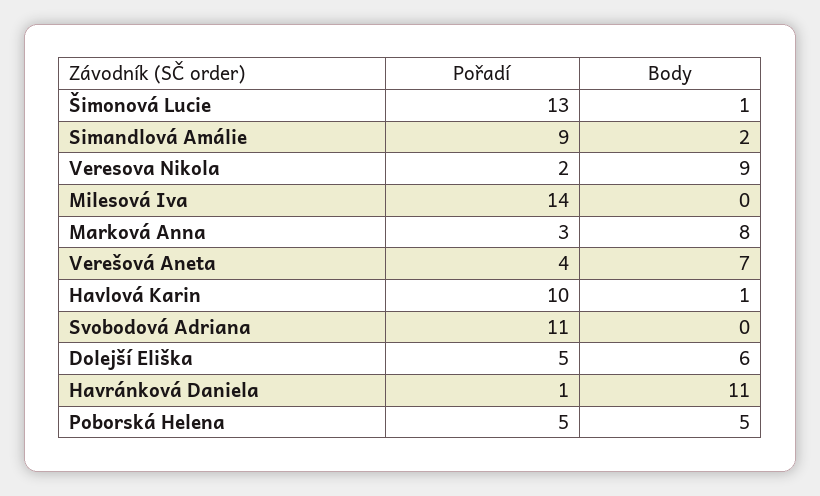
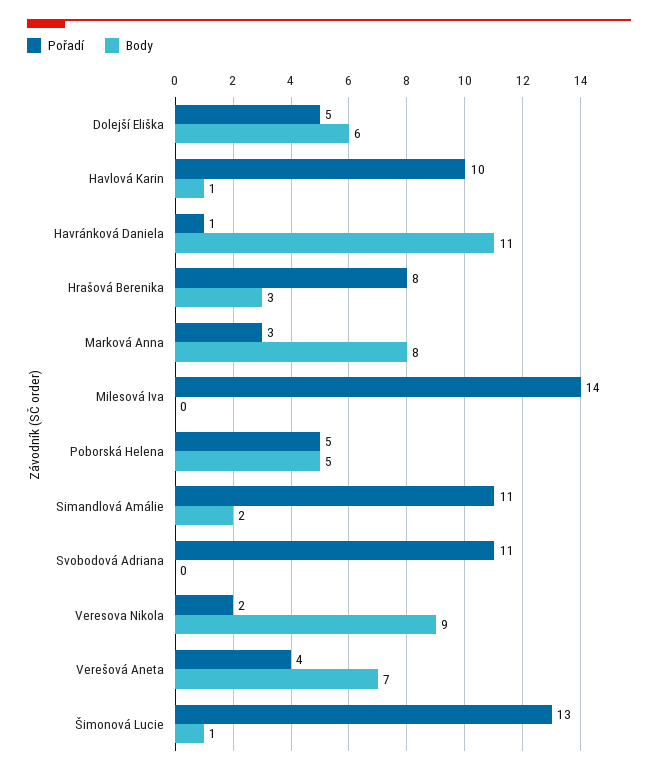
  {
    "Pořadí": {
      "Šimonová Lucie": 13,
-     "Simandlová Amálie": 9,
+     "Simandlová Amálie": 11,
      "Veresova Nikola": 2,
      "Milesová Iva": 14,
      "Marková Anna": 3,
      "Verešová Aneta": 4,
      "Havlová Karin": 10,
      "Svobodová Adriana": 11,
      "Dolejší Eliška": 5,
      "Havránková Daniela": 1,
-     "Poborská Helena": 5
+     "Poborská Helena": 5,
+     "Hrašová Berenika": 8
    },
    "Body": {
      "Šimonová Lucie": 1,
      "Simandlová Amálie": 2,
      "Veresova Nikola": 9,
      "Milesová Iva": 0,
      "Marková Anna": 8,
      "Verešová Aneta": 7,
      "Havlová Karin": 1,
      "Svobodová Adriana": 0,
      "Dolejší Eliška": 6,
      "Havránková Daniela": 11,
-     "Poborská Helena": 5
+     "Poborská Helena": 5,
+     "Hrašová Berenika": 3
    }
  }

